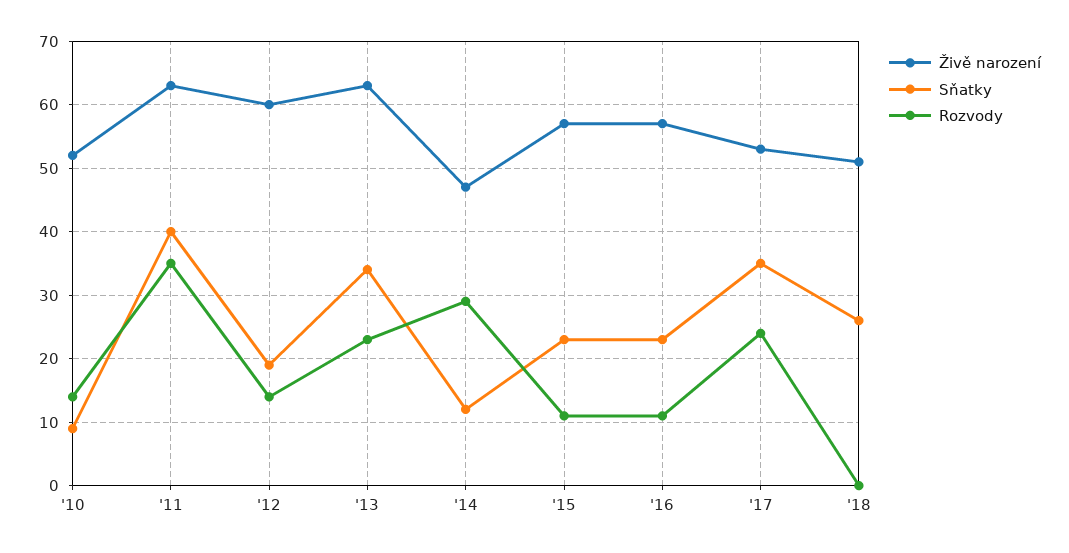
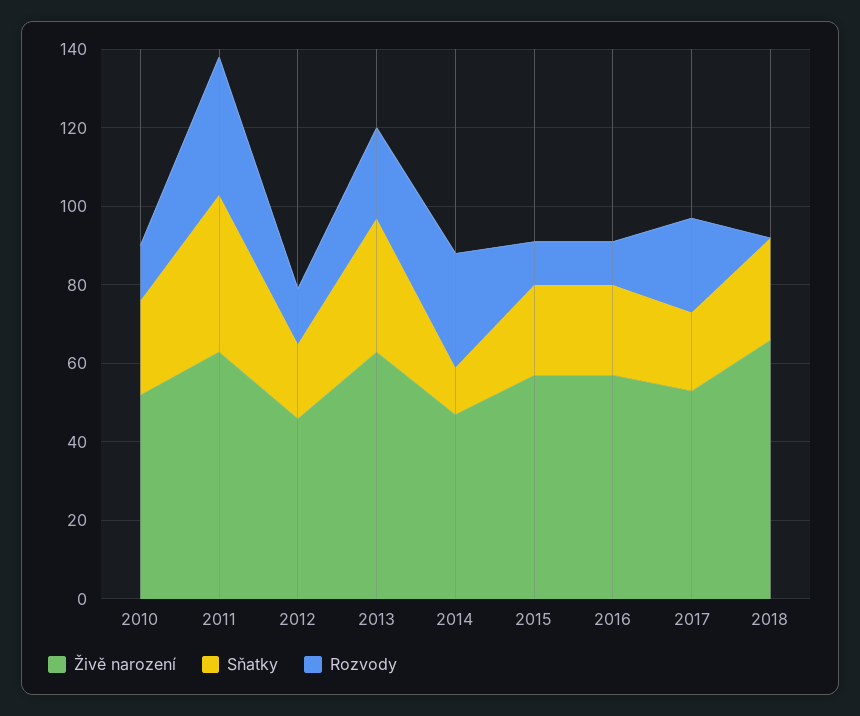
  {
    "Živě narození": {
      "'10": 52,
      "'11": 63,
-     "'12": 60,
+     "'12": 45,
      "'13": 63,
      "'14": 47,
      "'15": 57,
      "'16": 57,
      "'17": 53,
-     "'18": 51
+     "'18": 65
    },
    "Sňatky": {
-     "'10": 9,
+     "'10": 25,
      "'11": 40,
      "'12": 19,
      "'13": 34,
      "'14": 12,
      "'15": 23,
      "'16": 23,
-     "'17": 35,
+     "'17": 20,
      "'18": 26
    },
    "Rozvody": {
      "'10": 14,
      "'11": 35,
      "'12": 14,
      "'13": 23,
      "'14": 29,
      "'15": 11,
      "'16": 11,
      "'17": 24,
      "'18": 0
    }
  }

